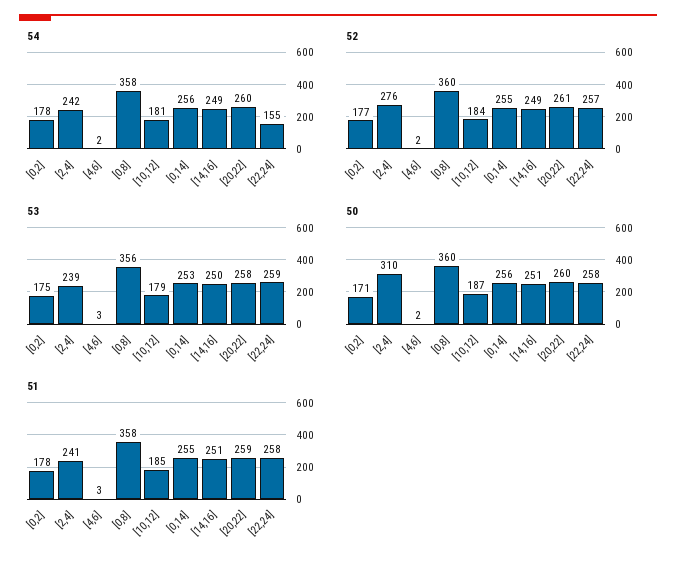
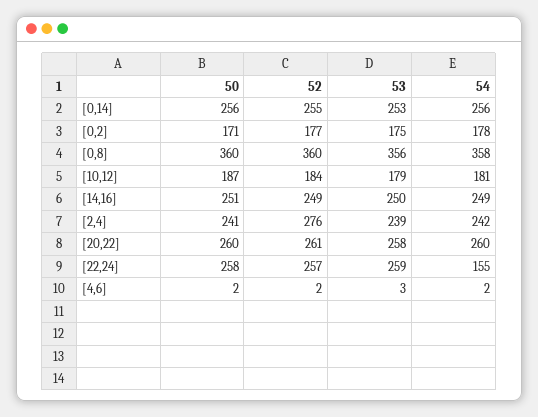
  {
    "54": {
      "[0,2]": 178,
      "[2,4]": 242,
      "[4,6]": 2,
      "[0,8]": 358,
      "[10,12]": 181,
      "[0,14]": 256,
      "[14,16]": 249,
      "[20,22]": 260,
      "[22,24]": 155
    },
    "52": {
      "[0,2]": 177,
      "[2,4]": 276,
      "[4,6]": 2,
      "[0,8]": 360,
      "[10,12]": 184,
      "[0,14]": 255,
      "[14,16]": 249,
      "[20,22]": 261,
      "[22,24]": 257
    },
    "53": {
      "[0,2]": 175,
      "[2,4]": 239,
      "[4,6]": 3,
      "[0,8]": 356,
      "[10,12]": 179,
      "[0,14]": 253,
      "[14,16]": 250,
      "[20,22]": 258,
      "[22,24]": 259
    },
    "50": {
      "[0,2]": 171,
-     "[2,4]": 310,
+     "[2,4]": 241,
      "[4,6]": 2,
      "[0,8]": 360,
      "[10,12]": 187,
      "[0,14]": 256,
      "[14,16]": 251,
      "[20,22]": 260,
      "[22,24]": 258
-   },
+   }
-   "51": {
-     "[0,2]": 178,
-     "[2,4]": 241,
-     "[4,6]": 3,
-     "[0,8]": 358,
-     "[10,12]": 185,
-     "[0,14]": 255,
-     "[14,16]": 251,
-     "[20,22]": 259,
-     "[22,24]": 258
-   }
  }

